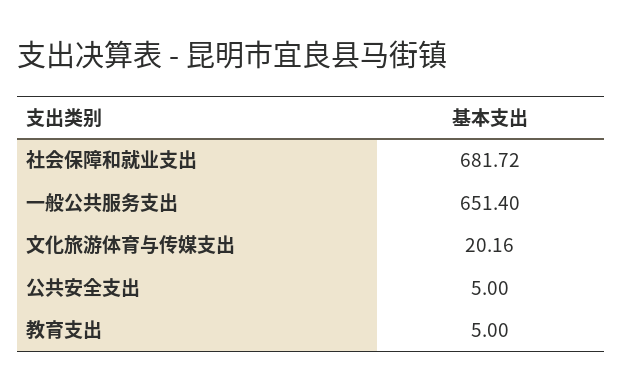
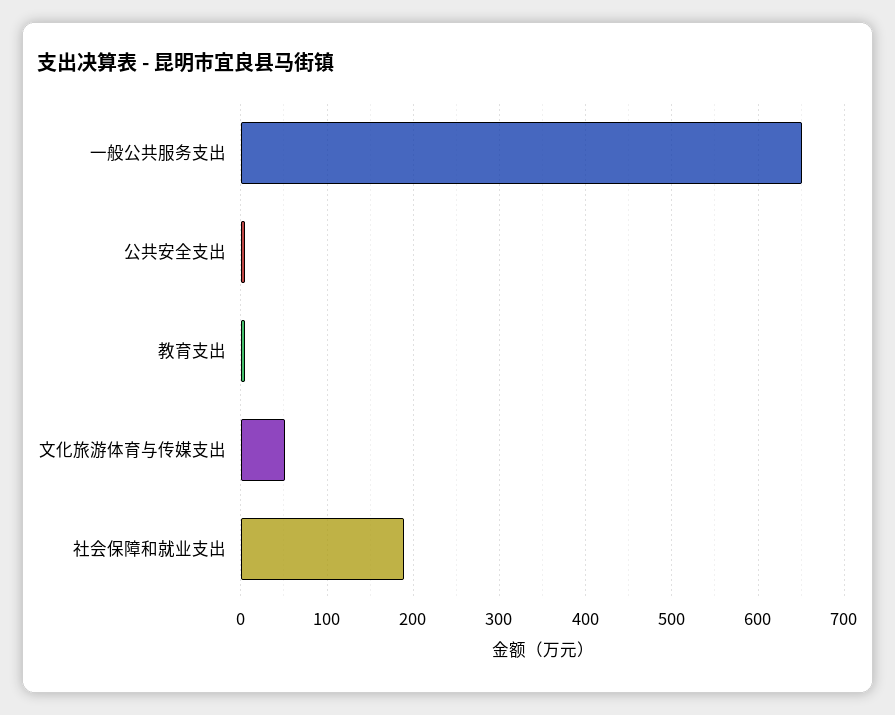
  {
-   "社会保障和就业支出": 681.72,
+   "社会保障和就业支出": 190,
    "一般公共服务支出": 651.4,
-   "文化旅游体育与传媒支出": 20.16,
+   "文化旅游体育与传媒支出": 50,
    "公共安全支出": 5,
    "教育支出": 5
  }

